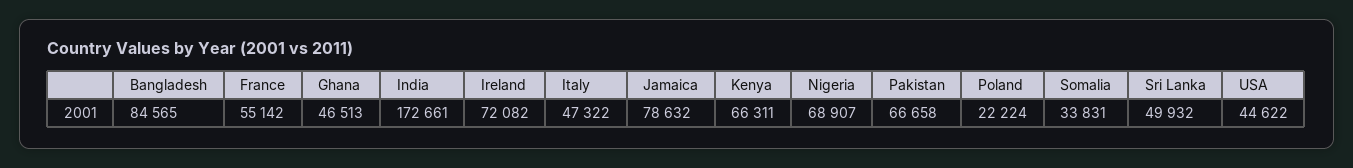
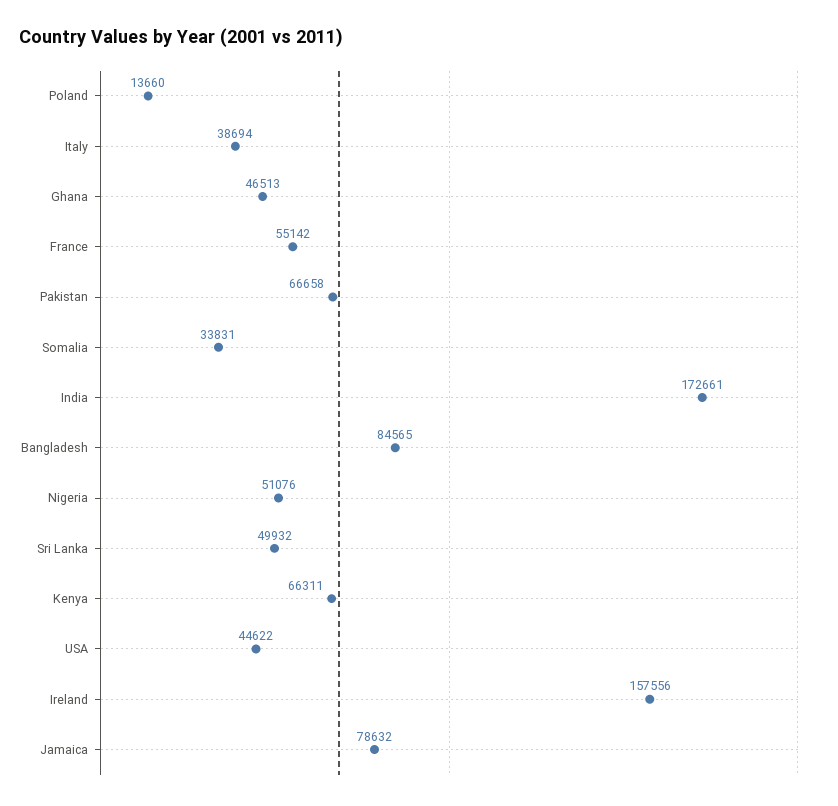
  {
    "Bangladesh": 84565,
    "France": 55142,
    "Ghana": 46513,
    "India": 172661,
-   "Ireland": 72082,
+   "Ireland": 157556,
-   "Italy": 47322,
+   "Italy": 38694,
    "Jamaica": 78632,
    "Kenya": 66311,
-   "Nigeria": 68907,
+   "Nigeria": 51076,
    "Pakistan": 66658,
-   "Poland": 22224,
+   "Poland": 13660,
    "Somalia": 33831,
    "Sri Lanka": 49932,
    "USA": 44622
  }

